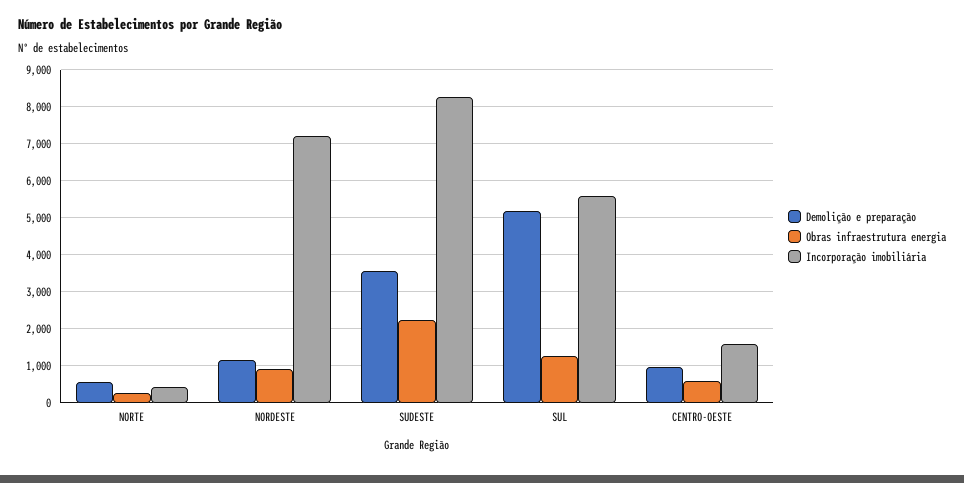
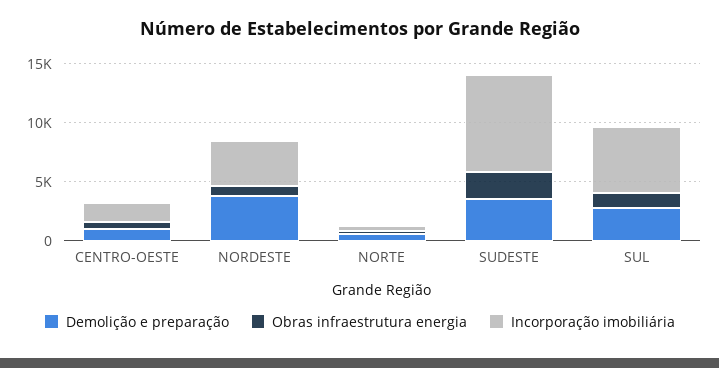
  {
    "Demolição e preparação": {
      "NORTE": 600,
-     "NORDESTE": 1200,
+     "NORDESTE": 4000,
      "SUDESTE": 3600,
-     "SUL": 5200,
+     "SUL": 3000,
      "CENTRO-OESTE": 1000
    },
    "Obras infraestrutura energia": {
      "NORTE": 200,
      "NORDESTE": 1000,
      "SUDESTE": 2200,
      "SUL": 1200,
      "CENTRO-OESTE": 600
    },
    "Incorporação imobiliária": {
      "NORTE": 400,
-     "NORDESTE": 7200,
+     "NORDESTE": 4000,
      "SUDESTE": 8200,
      "SUL": 5600,
      "CENTRO-OESTE": 1600
    }
  }

